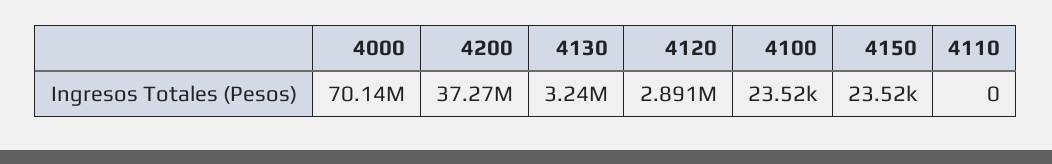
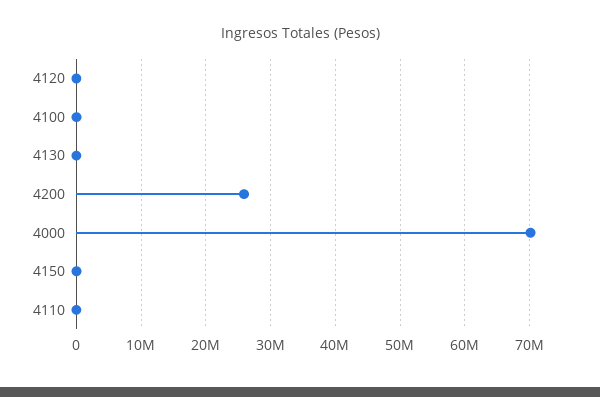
  {
    "4000": 70140000,
-   "4200": 37270000,
+   "4200": 26000000,
-   "4130": 3240000,
+   "4130": 0,
-   "4120": 2891000,
+   "4120": 0,
    "4100": 23520,
    "4150": 23520,
    "4110": 0
  }

